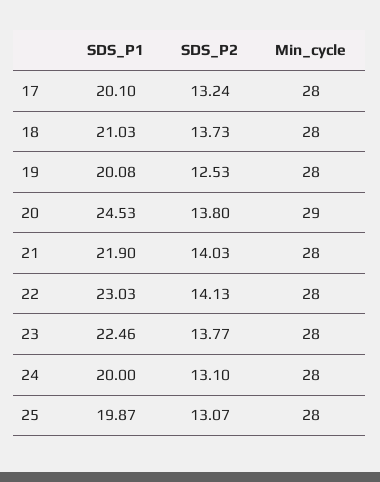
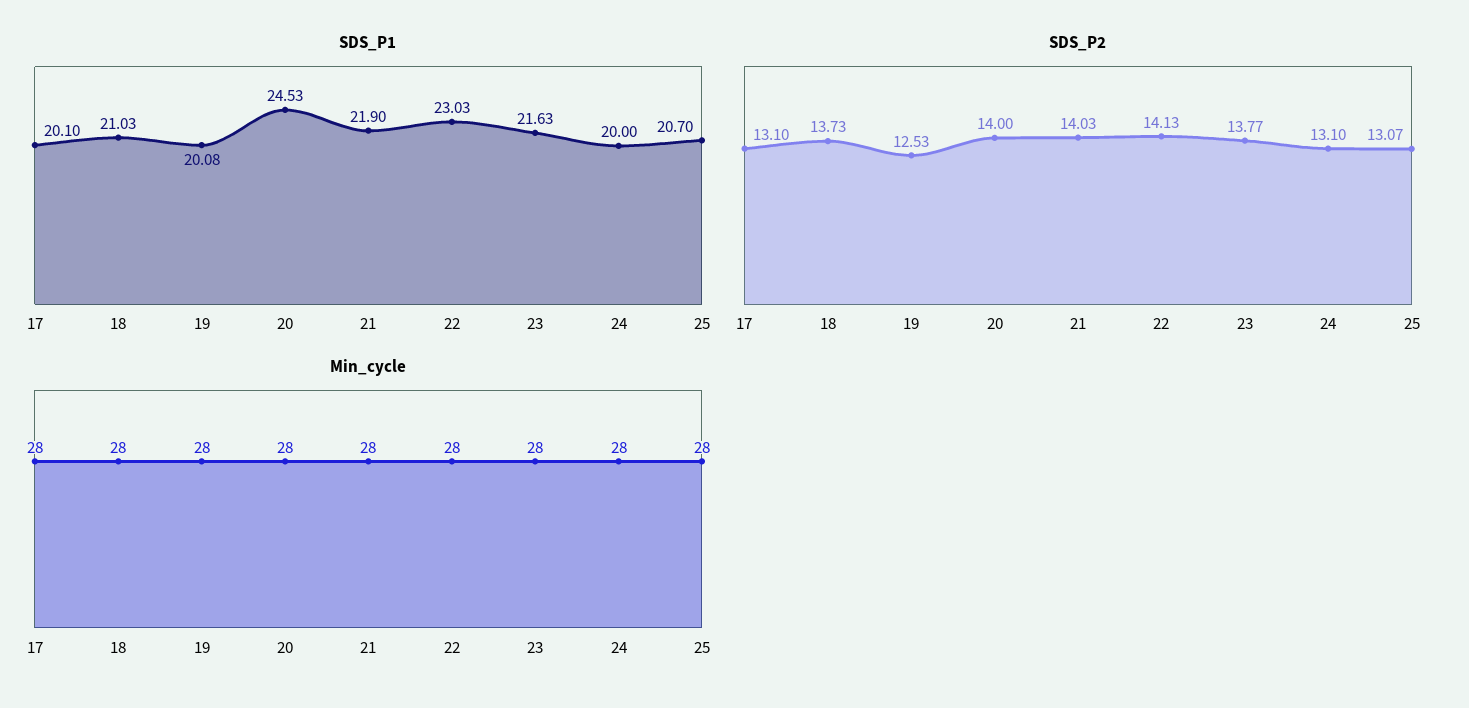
  {
    "SDS_P1": {
      "17": 20.1,
      "18": 21.03,
      "19": 20.08,
      "20": 24.53,
      "21": 21.9,
      "22": 23.03,
-     "23": 22.46,
+     "23": 21.63,
      "24": 20,
-     "25": 19.87
+     "25": 20.7
    },
    "SDS_P2": {
-     "17": 13.24,
+     "17": 13.1,
      "18": 13.73,
      "19": 12.53,
-     "20": 13.8,
+     "20": 14,
      "21": 14.03,
      "22": 14.13,
      "23": 13.77,
      "24": 13.1,
      "25": 13.07
    },
    "Min_cycle": {
      "17": 28,
      "18": 28,
      "19": 28,
-     "20": 29,
+     "20": 28,
      "21": 28,
      "22": 28,
      "23": 28,
      "24": 28,
      "25": 28
    }
  }

